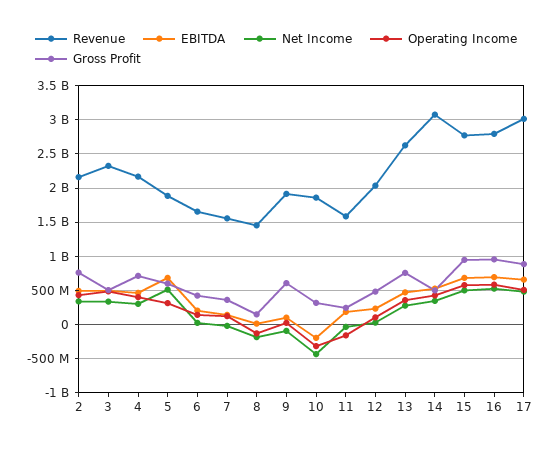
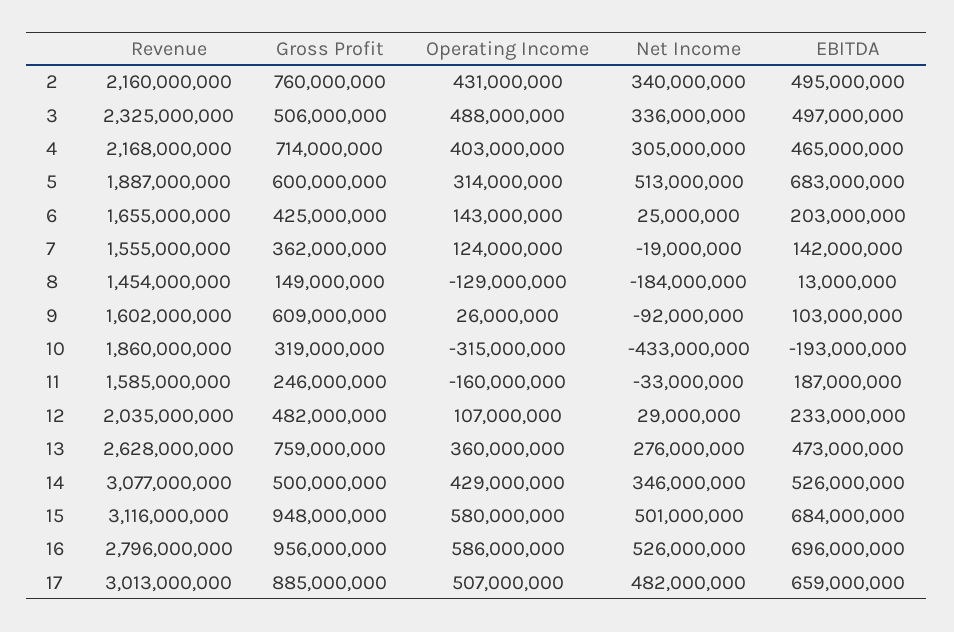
  {
    "Revenue": {
      "2": 2160000000,
      "3": 2325000000,
      "4": 2168000000,
      "5": 1887000000,
      "6": 1655000000,
      "7": 1555000000,
      "8": 1454000000,
-     "9": 1900000000,
+     "9": 1602000000,
      "10": 1860000000,
      "11": 1585000000,
      "12": 2035000000,
      "13": 2628000000,
      "14": 3077000000,
-     "15": 2800000000,
+     "15": 3116000000,
      "16": 2796000000,
      "17": 3013000000
    },
    "EBITDA": {
      "2": 495000000,
      "3": 497000000,
      "4": 465000000,
      "5": 683000000,
      "6": 203000000,
      "7": 142000000,
      "8": 13000000,
      "9": 103000000,
      "10": -193000000,
      "11": 187000000,
      "12": 233000000,
      "13": 473000000,
      "14": 526000000,
      "15": 684000000,
      "16": 696000000,
      "17": 659000000
    },
    "Net Income": {
      "2": 340000000,
      "3": 336000000,
      "4": 305000000,
      "5": 513000000,
      "6": 25000000,
      "7": -19000000,
      "8": -184000000,
      "9": -92000000,
      "10": -433000000,
      "11": -33000000,
      "12": 29000000,
      "13": 276000000,
      "14": 346000000,
      "15": 501000000,
      "16": 526000000,
      "17": 482000000
    },
    "Operating Income": {
      "2": 431000000,
      "3": 488000000,
      "4": 403000000,
      "5": 314000000,
      "6": 143000000,
      "7": 124000000,
      "8": -129000000,
      "9": 26000000,
      "10": -315000000,
      "11": -160000000,
      "12": 107000000,
      "13": 360000000,
      "14": 429000000,
      "15": 580000000,
      "16": 586000000,
      "17": 507000000
    },
    "Gross Profit": {
      "2": 760000000,
      "3": 506000000,
      "4": 714000000,
      "5": 600000000,
      "6": 425000000,
      "7": 362000000,
      "8": 149000000,
      "9": 609000000,
      "10": 319000000,
      "11": 246000000,
      "12": 482000000,
      "13": 759000000,
      "14": 500000000,
      "15": 948000000,
      "16": 956000000,
      "17": 885000000
    }
  }

